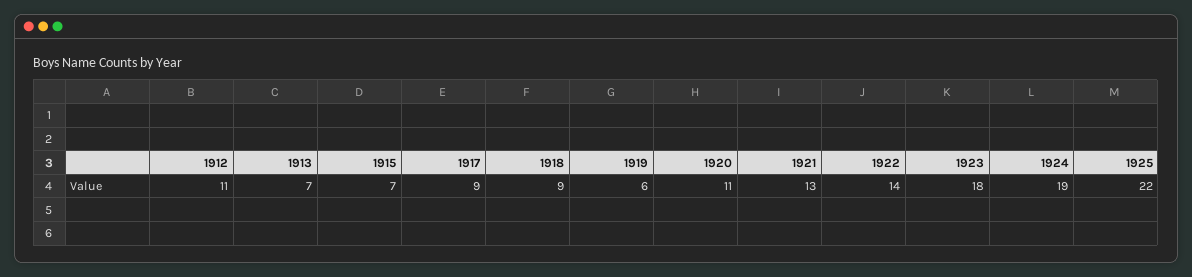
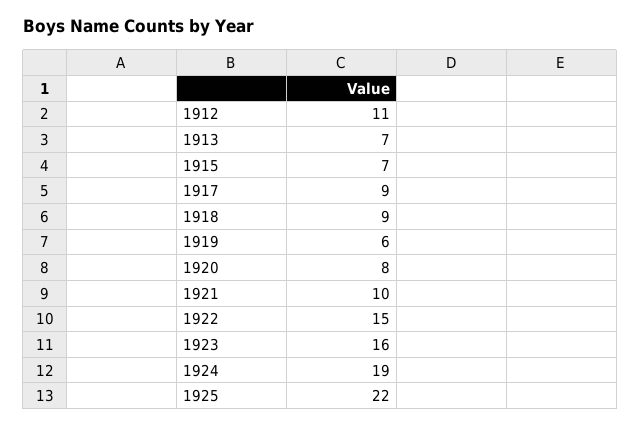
  {
    "1912": 11,
    "1913": 7,
    "1915": 7,
    "1917": 9,
    "1918": 9,
    "1919": 6,
-   "1920": 11,
+   "1920": 8,
-   "1921": 13,
+   "1921": 10,
-   "1922": 14,
+   "1922": 15,
-   "1923": 18,
+   "1923": 16,
    "1924": 19,
    "1925": 22
  }

